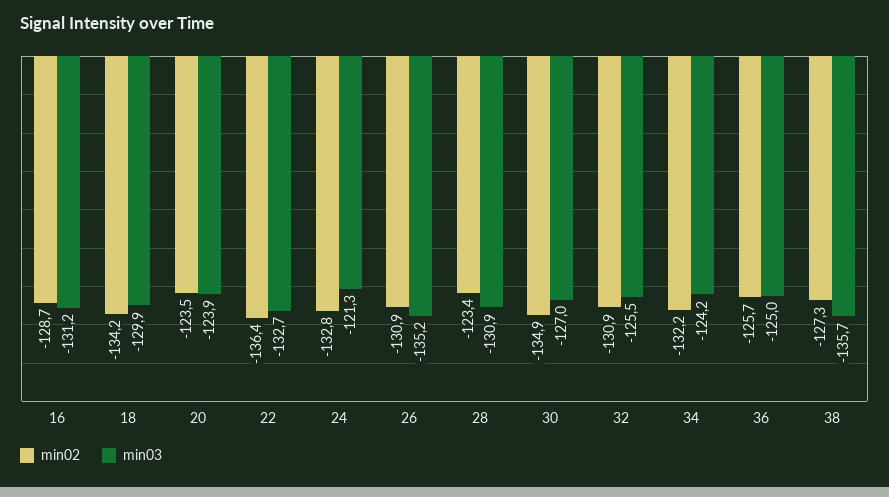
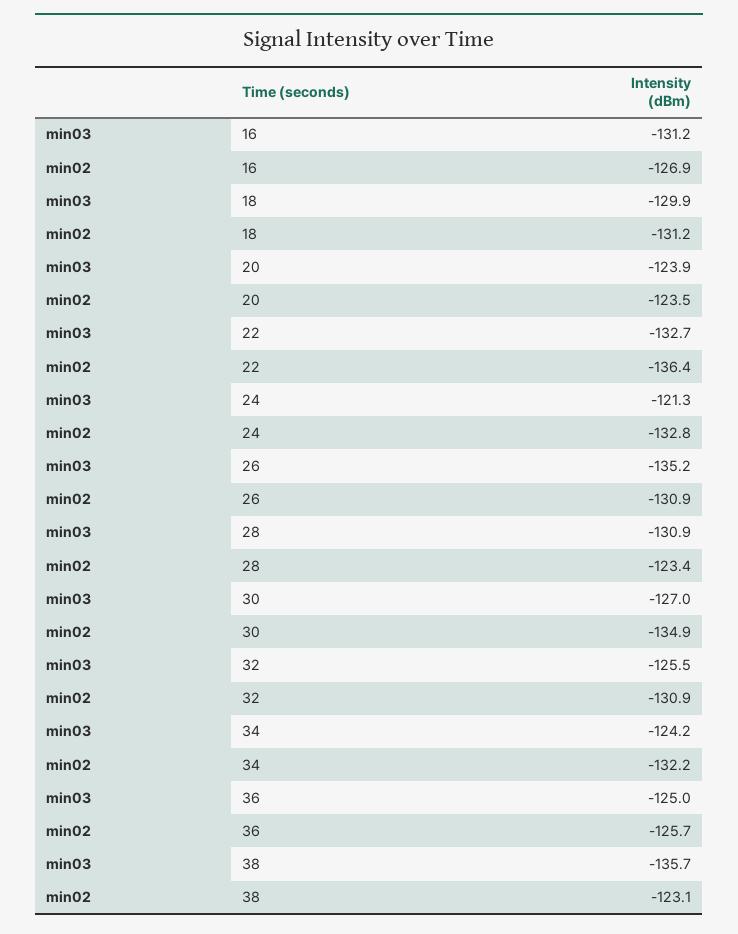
  {
    "min02": {
-     "16": -128.7,
+     "16": -126.9,
-     "18": -134.2,
+     "18": -131.2,
      "20": -123.5,
      "22": -136.4,
      "24": -132.8,
      "26": -130.9,
      "28": -123.4,
      "30": -134.9,
      "32": -130.9,
      "34": -132.2,
      "36": -125.7,
-     "38": -127.3
+     "38": -123.1
    },
    "min03": {
      "16": -131.2,
      "18": -129.9,
      "20": -123.9,
      "22": -132.7,
      "24": -121.3,
      "26": -135.2,
      "28": -130.9,
      "30": -127,
      "32": -125.5,
      "34": -124.2,
      "36": -125,
      "38": -135.7
    }
  }

